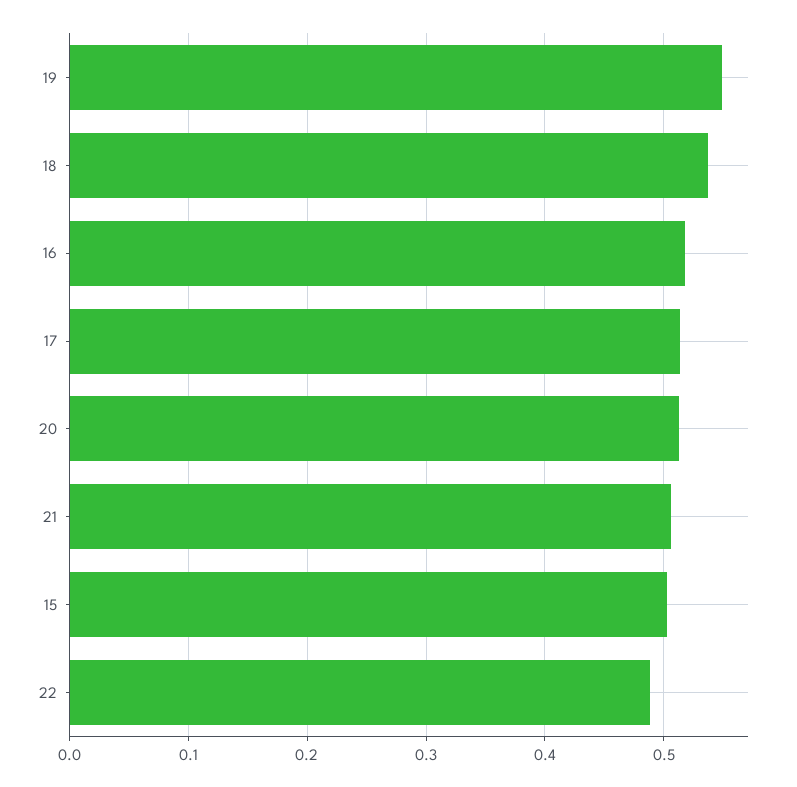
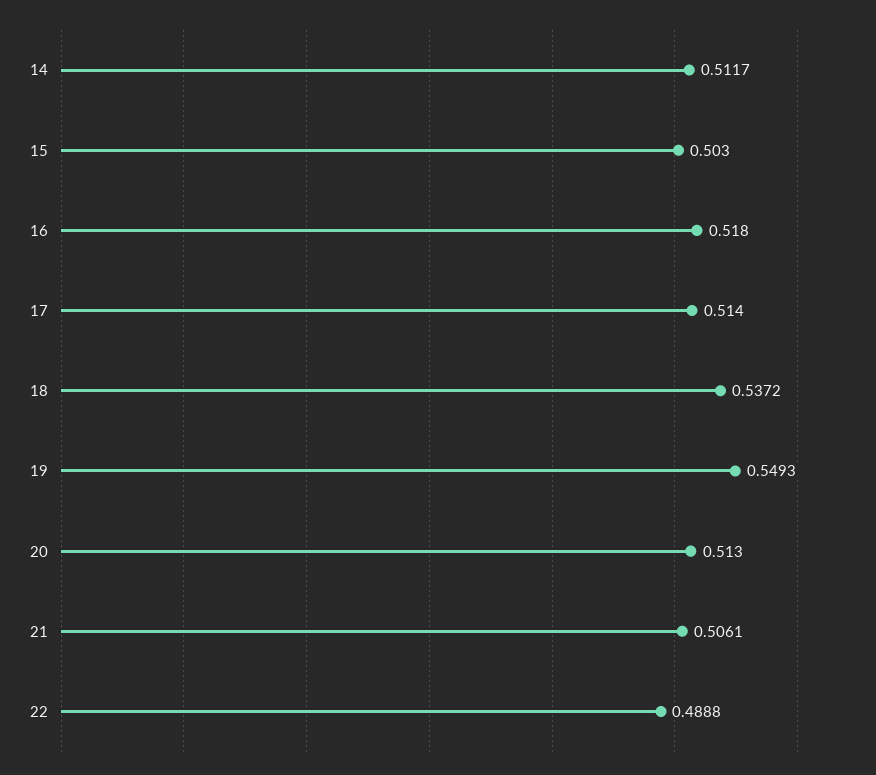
  {
    "19": 0.5493,
    "18": 0.5372,
    "16": 0.518,
    "17": 0.514,
    "20": 0.513,
    "21": 0.5061,
    "15": 0.503,
-   "22": 0.4888
+   "22": 0.4888,
+   "14": 0.5117
  }

